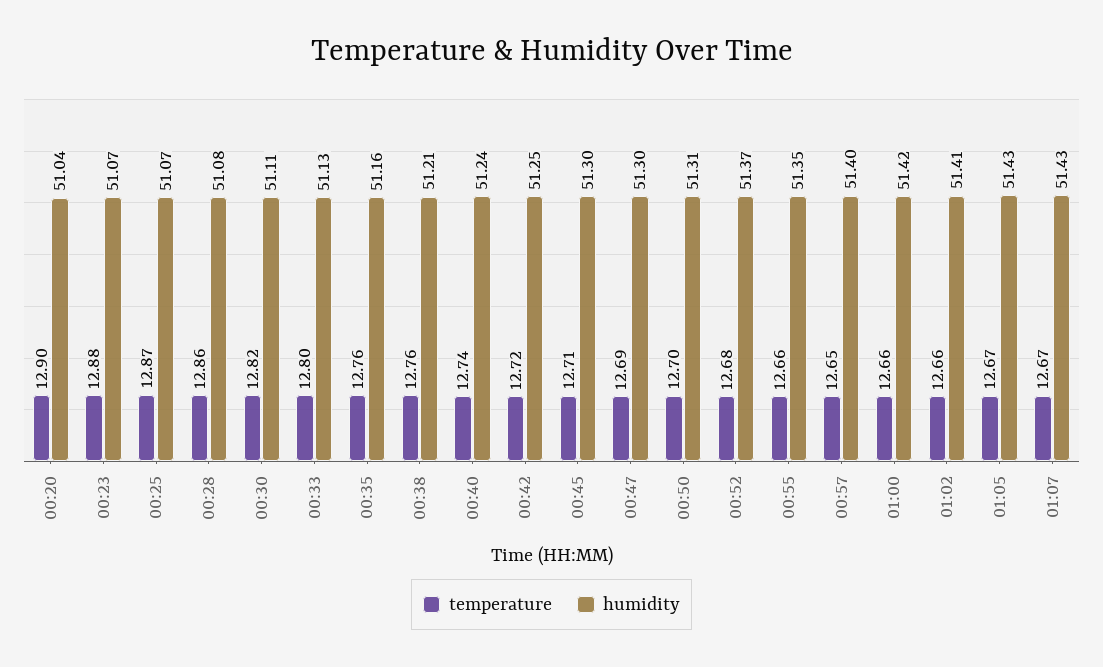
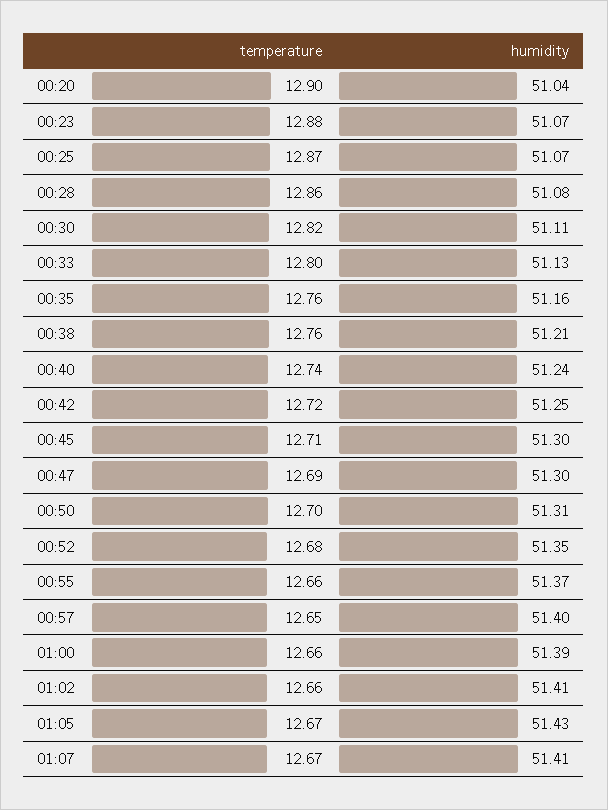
  {
    "temperature": {
      "00:20": 12.9,
      "00:23": 12.88,
      "00:25": 12.87,
      "00:28": 12.86,
      "00:30": 12.82,
      "00:33": 12.8,
      "00:35": 12.76,
      "00:38": 12.76,
      "00:40": 12.74,
      "00:42": 12.72,
      "00:45": 12.71,
      "00:47": 12.69,
      "00:50": 12.7,
      "00:52": 12.68,
      "00:55": 12.66,
      "00:57": 12.65,
      "01:00": 12.66,
      "01:02": 12.66,
      "01:05": 12.67,
      "01:07": 12.67
    },
    "humidity": {
      "00:20": 51.04,
      "00:23": 51.07,
      "00:25": 51.07,
      "00:28": 51.08,
      "00:30": 51.11,
      "00:33": 51.13,
      "00:35": 51.16,
      "00:38": 51.21,
      "00:40": 51.24,
      "00:42": 51.25,
      "00:45": 51.3,
      "00:47": 51.3,
      "00:50": 51.31,
-     "00:52": 51.37,
+     "00:52": 51.35,
-     "00:55": 51.35,
+     "00:55": 51.37,
      "00:57": 51.4,
-     "01:00": 51.42,
+     "01:00": 51.39,
      "01:02": 51.41,
      "01:05": 51.43,
-     "01:07": 51.43
+     "01:07": 51.41
    }
  }

